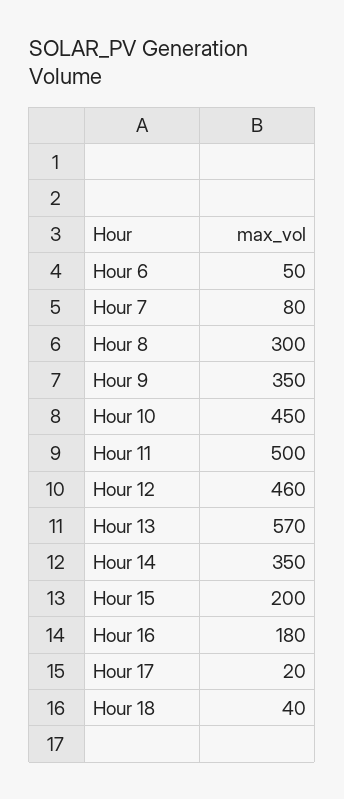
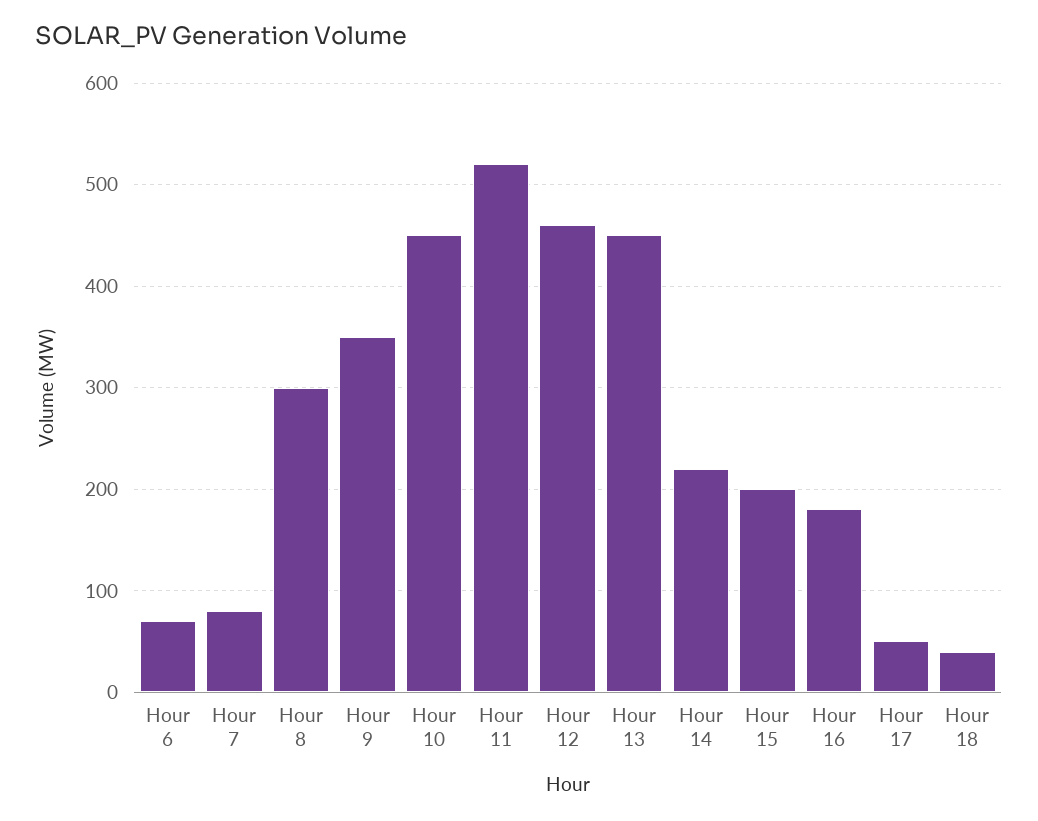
  {
-   "Hour 6": 50,
+   "Hour 6": 70,
    "Hour 7": 80,
    "Hour 8": 300,
    "Hour 9": 350,
    "Hour 10": 450,
-   "Hour 11": 500,
+   "Hour 11": 520,
    "Hour 12": 460,
-   "Hour 13": 570,
+   "Hour 13": 450,
-   "Hour 14": 350,
+   "Hour 14": 220,
    "Hour 15": 200,
    "Hour 16": 180,
-   "Hour 17": 20,
+   "Hour 17": 50,
    "Hour 18": 40
  }

